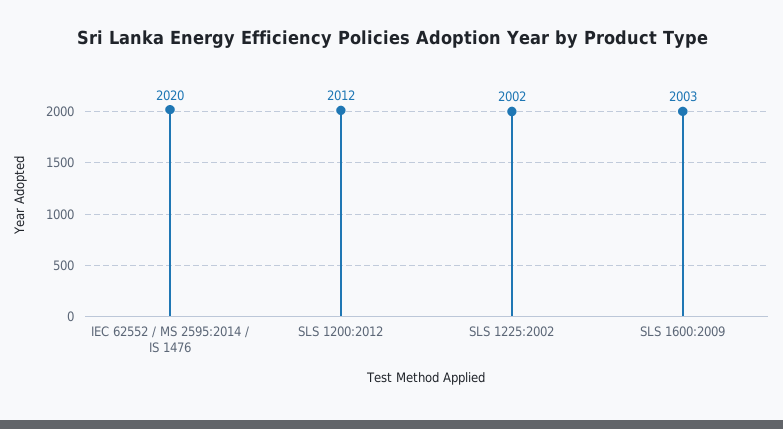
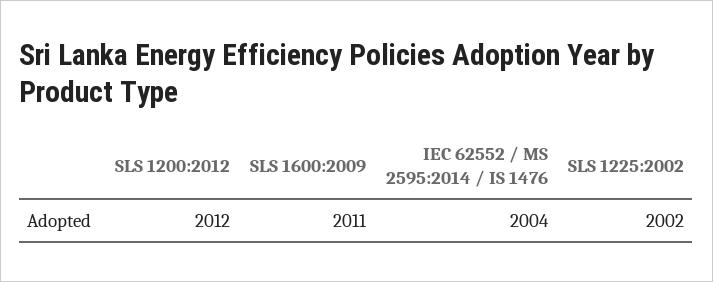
  {
-   "IEC 62552 / MS 2595:2014 / IS 1476": 2020,
+   "IEC 62552 / MS 2595:2014 / IS 1476": 2004,
    "SLS 1200:2012": 2012,
    "SLS 1225:2002": 2002,
-   "SLS 1600:2009": 2003
+   "SLS 1600:2009": 2011
  }

